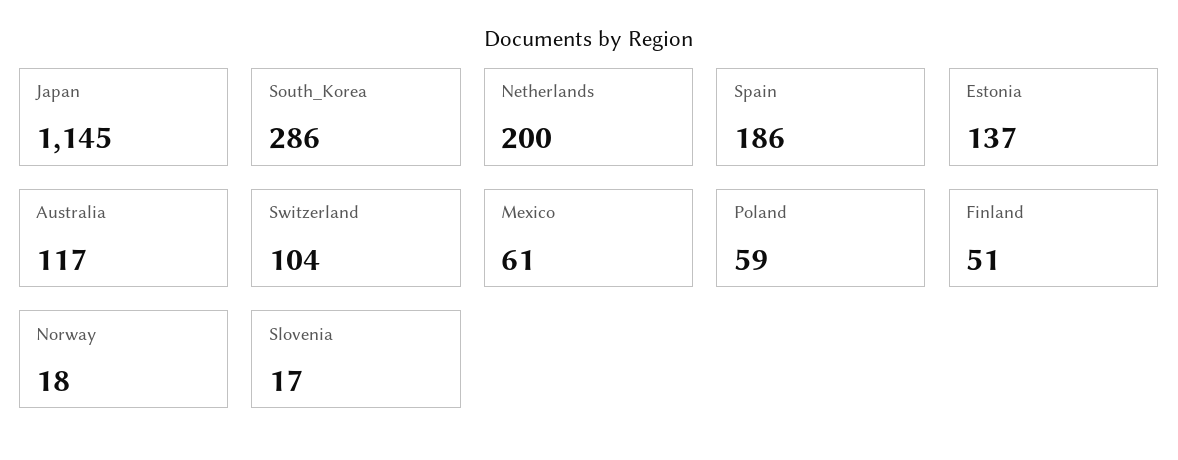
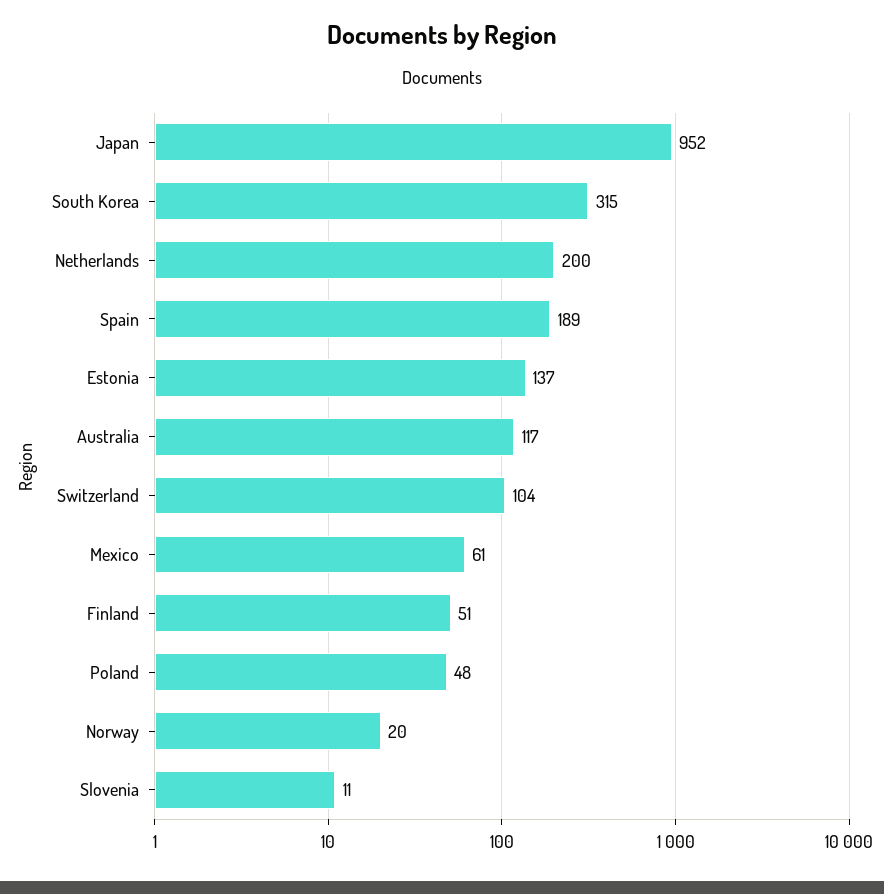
  {
-   "Japan": 1145,
+   "Japan": 952,
-   "South_Korea": 286,
+   "South_Korea": 315,
    "Netherlands": 200,
-   "Spain": 186,
+   "Spain": 189,
    "Estonia": 137,
    "Australia": 117,
    "Switzerland": 104,
    "Mexico": 61,
-   "Poland": 59,
+   "Poland": 48,
    "Finland": 51,
-   "Norway": 18,
+   "Norway": 20,
-   "Slovenia": 17
+   "Slovenia": 11
  }

